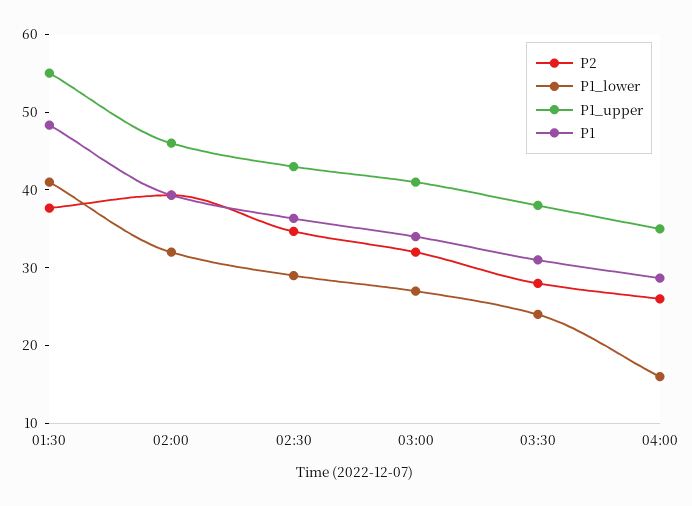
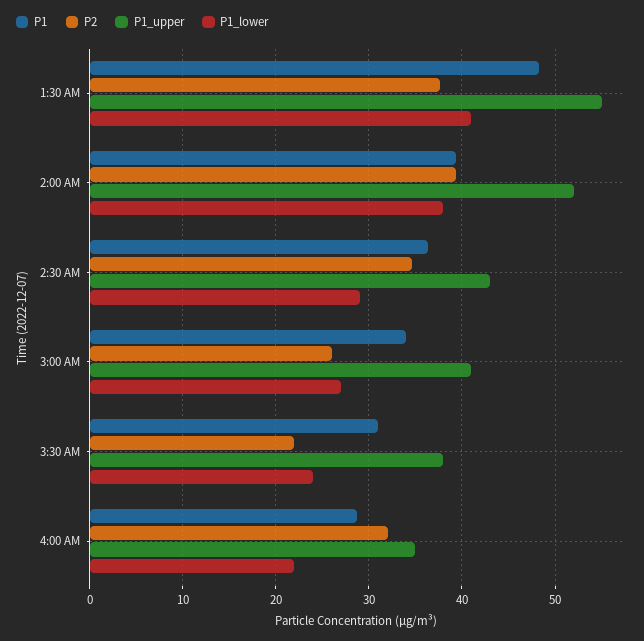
  {
    "P2": {
      "01:30": 38,
      "02:00": 39,
      "02:30": 35,
-     "03:00": 32,
+     "03:00": 26,
-     "03:30": 28,
+     "03:30": 22,
-     "04:00": 26
+     "04:00": 32
    },
    "P1_lower": {
      "01:30": 41,
-     "02:00": 32,
+     "02:00": 38,
      "02:30": 29,
      "03:00": 27,
      "03:30": 24,
-     "04:00": 16
+     "04:00": 22
    },
    "P1_upper": {
      "01:30": 55,
-     "02:00": 46,
+     "02:00": 52,
      "02:30": 43,
      "03:00": 41,
      "03:30": 38,
      "04:00": 35
    },
    "P1": {
      "01:30": 48,
      "02:00": 39,
      "02:30": 36,
      "03:00": 34,
      "03:30": 31,
      "04:00": 29
    }
  }

